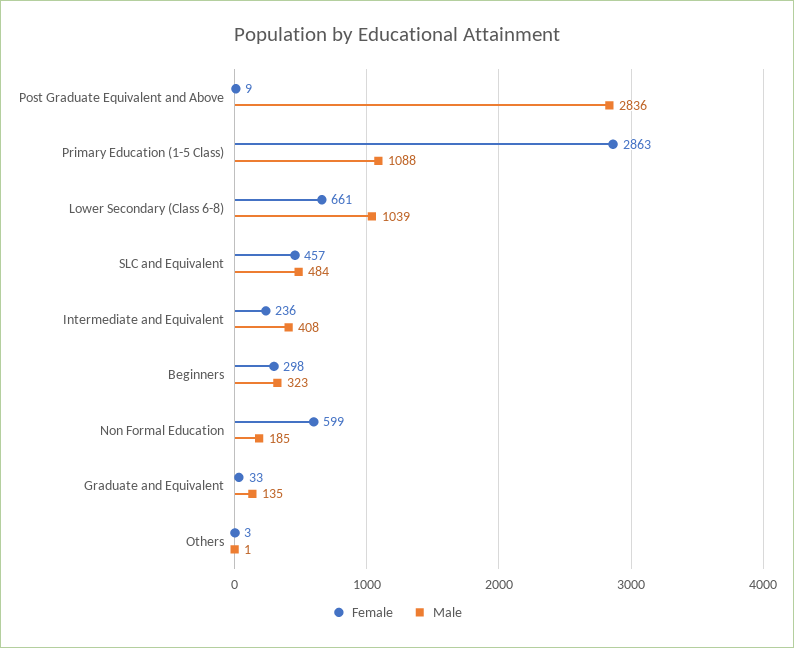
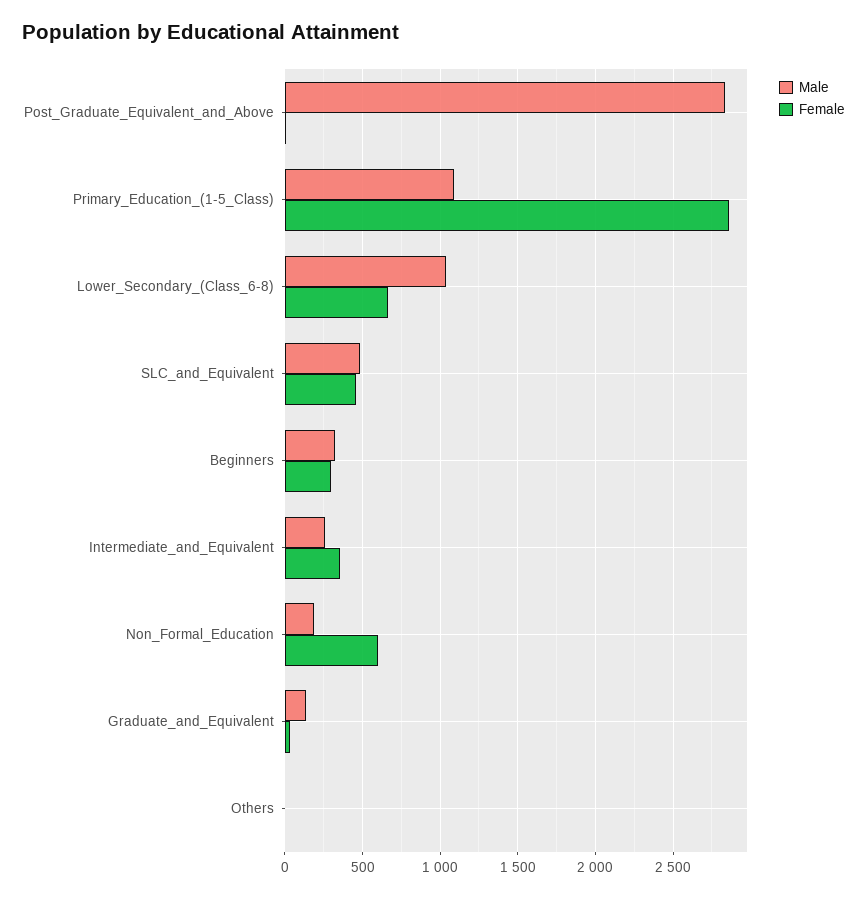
  {
    "Female": {
      "Post Graduate Equivalent and Above": 9,
      "Primary Education (1-5 Class)": 2863,
      "Lower Secondary (Class 6-8)": 661,
      "SLC and Equivalent": 457,
-     "Intermediate and Equivalent": 236,
+     "Intermediate and Equivalent": 350,
      "Beginners": 298,
      "Non Formal Education": 599,
      "Graduate and Equivalent": 33,
      "Others": 3
    },
    "Male": {
      "Post Graduate Equivalent and Above": 2836,
      "Primary Education (1-5 Class)": 1088,
      "Lower Secondary (Class 6-8)": 1039,
      "SLC and Equivalent": 484,
-     "Intermediate and Equivalent": 408,
+     "Intermediate and Equivalent": 250,
      "Beginners": 323,
      "Non Formal Education": 185,
      "Graduate and Equivalent": 135,
      "Others": 1
    }
  }

